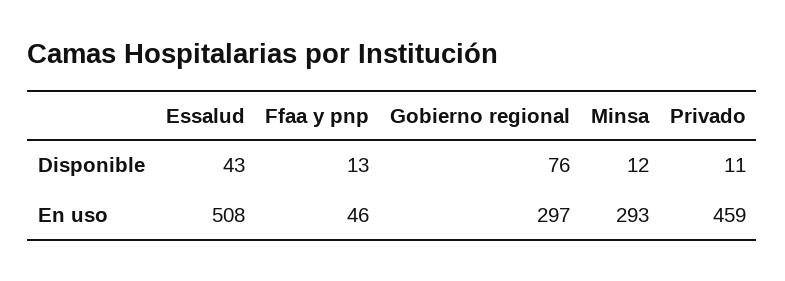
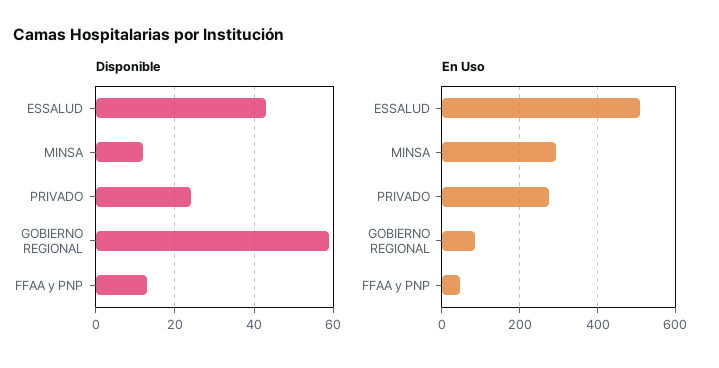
  {
    "Disponible": {
      "Essalud": 43,
      "Ffaa y pnp": 13,
-     "Gobierno regional": 76,
+     "Gobierno regional": 60,
      "Minsa": 12,
-     "Privado": 11
+     "Privado": 25
    },
    "En uso": {
      "Essalud": 508,
      "Ffaa y pnp": 46,
-     "Gobierno regional": 297,
+     "Gobierno regional": 80,
      "Minsa": 293,
-     "Privado": 459
+     "Privado": 280
    }
  }

